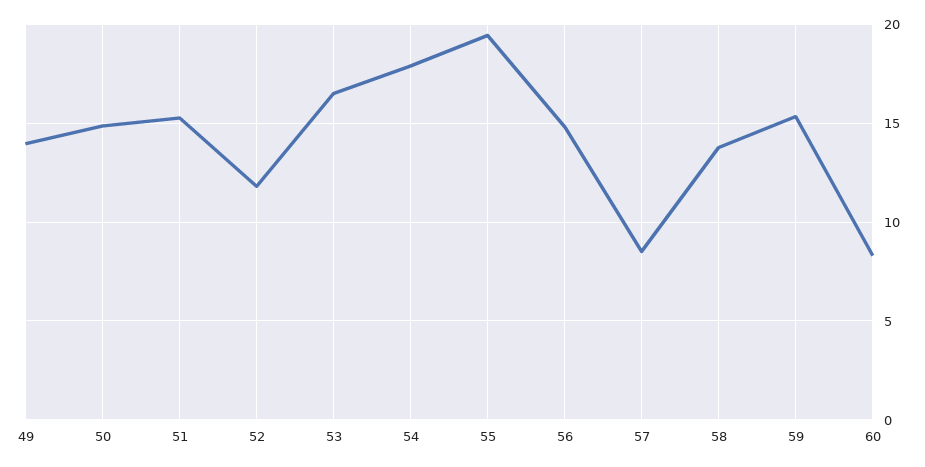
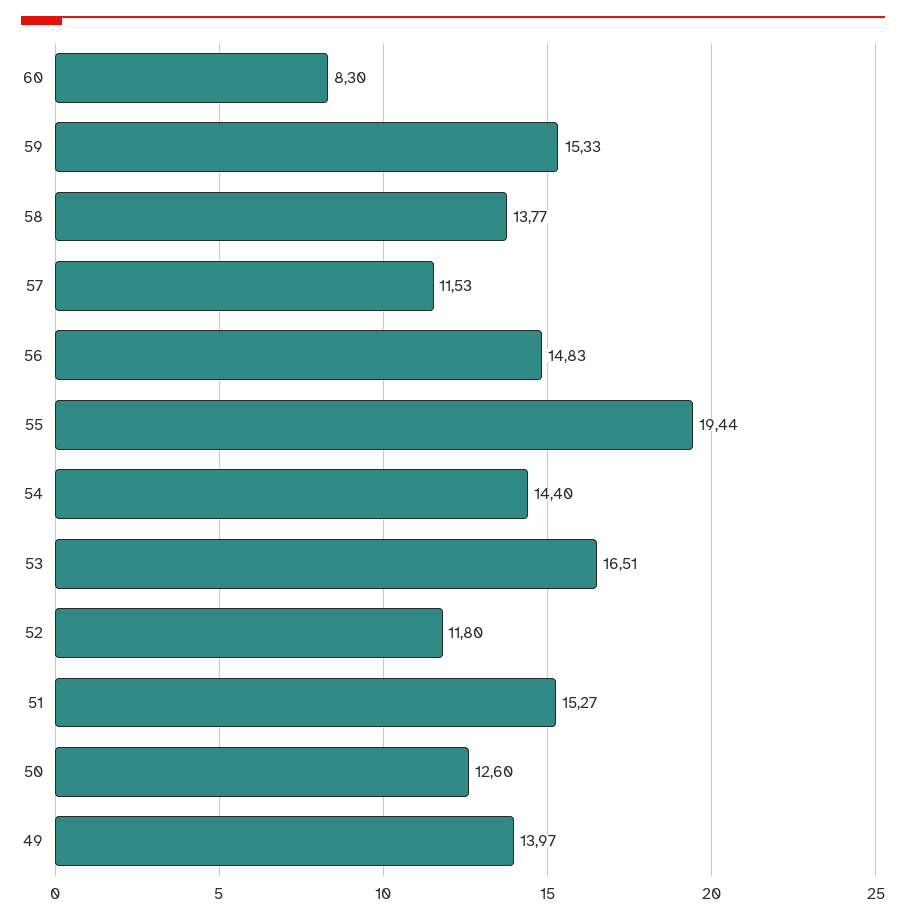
  {
    "49": 13.97,
-   "50": 15,
+   "50": 12.6,
    "51": 15.27,
    "52": 11.8,
    "53": 16.51,
-   "54": 18,
+   "54": 14.4,
    "55": 19.44,
    "56": 14.83,
-   "57": 8.5,
+   "57": 11.53,
    "58": 13.77,
    "59": 15.33,
    "60": 8.3
  }

